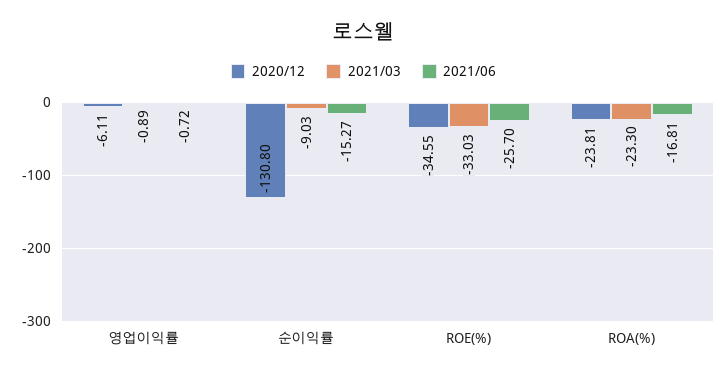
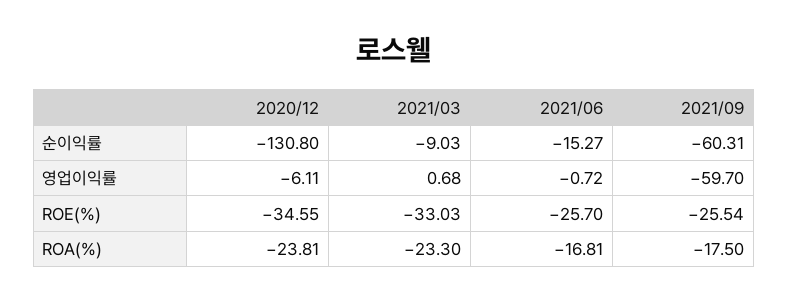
  {
    "2020/12": {
      "영업이익률": -6.11,
      "순이익률": -130.8,
      "ROE(%)": -34.55,
      "ROA(%)": -23.81
    },
    "2021/03": {
-     "영업이익률": -0.89,
+     "영업이익률": 0.68,
      "순이익률": -9.03,
      "ROE(%)": -33.03,
      "ROA(%)": -23.3
    },
    "2021/06": {
      "영업이익률": -0.72,
      "순이익률": -15.27,
      "ROE(%)": -25.7,
      "ROA(%)": -16.81
-   }
+   },
+   "2021/09": {
+     "순이익률": -60.31,
+     "영업이익률": -59.7,
+     "ROE(%)": -25.54,
+     "ROA(%)": -17.5
+   }
  }

